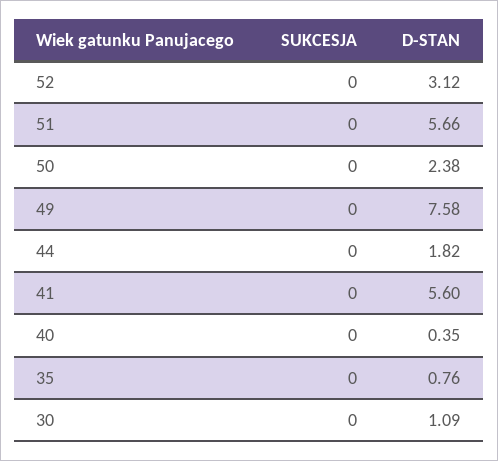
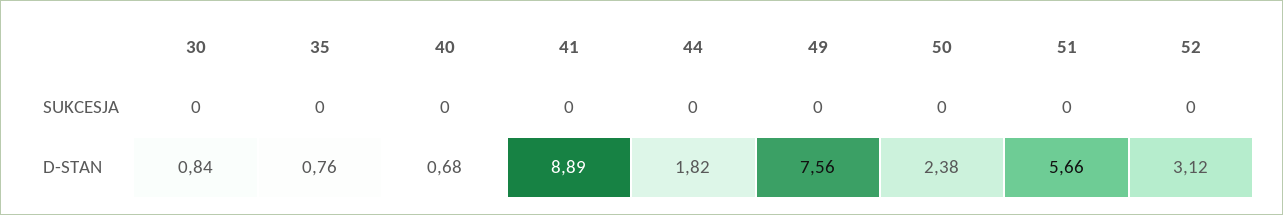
  {
    "SUKCESJA": {
      "52": 0,
      "51": 0,
      "50": 0,
      "49": 0,
      "44": 0,
      "41": 0,
      "40": 0,
      "35": 0,
      "30": 0
    },
    "D-STAN": {
      "52": 3.12,
      "51": 5.66,
      "50": 2.38,
-     "49": 7.58,
+     "49": 7.56,
      "44": 1.82,
-     "41": 5.6,
+     "41": 8.89,
-     "40": 0.35,
+     "40": 0.68,
      "35": 0.76,
-     "30": 1.09
+     "30": 0.84
    }
  }

